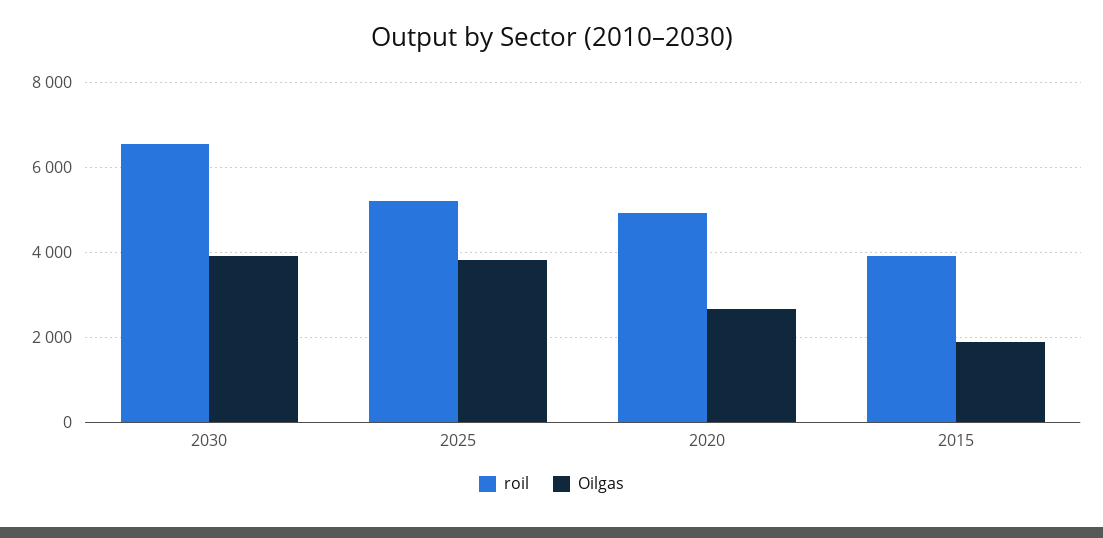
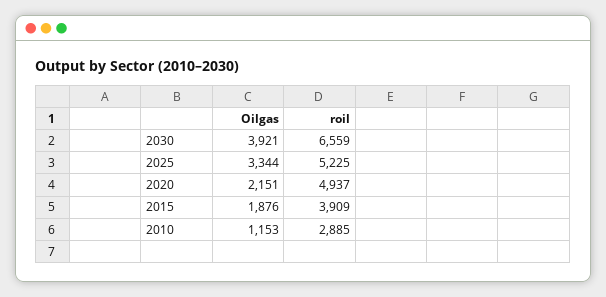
  {
    "roil": {
      "2030": 6559,
      "2025": 5225,
      "2020": 4937,
-     "2015": 3909
+     "2015": 3909,
+     "2010": 2885
    },
    "Oilgas": {
      "2030": 3921,
-     "2025": 3800,
+     "2025": 3344,
-     "2020": 2600,
+     "2020": 2151,
-     "2015": 1876
+     "2015": 1876,
+     "2010": 1153
    }
  }

